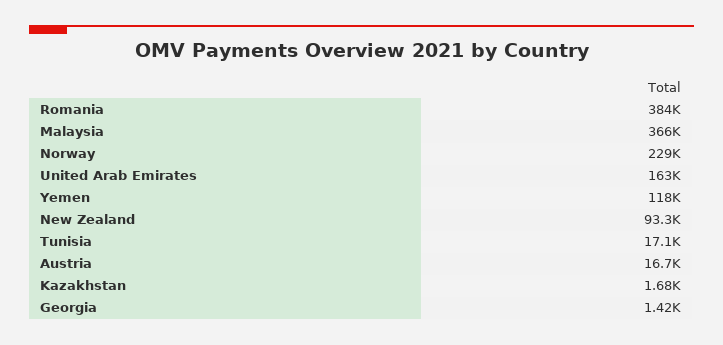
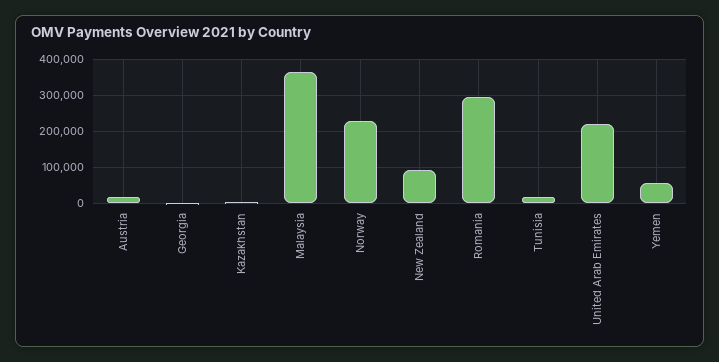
  {
-   "Romania": 384000,
+   "Romania": 300000,
    "Malaysia": 366000,
    "Norway": 229000,
-   "United Arab Emirates": 163000,
+   "United Arab Emirates": 220000,
-   "Yemen": 118000,
+   "Yemen": 60000,
    "New Zealand": 93300,
    "Tunisia": 17100,
    "Austria": 16700,
    "Kazakhstan": 1680,
    "Georgia": 1420
  }

